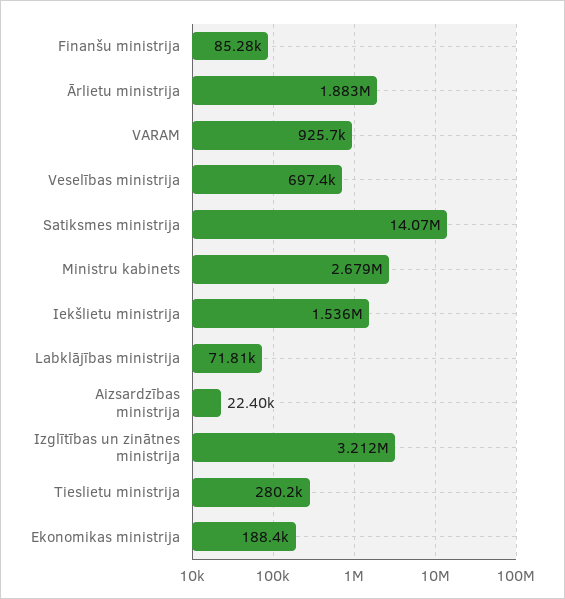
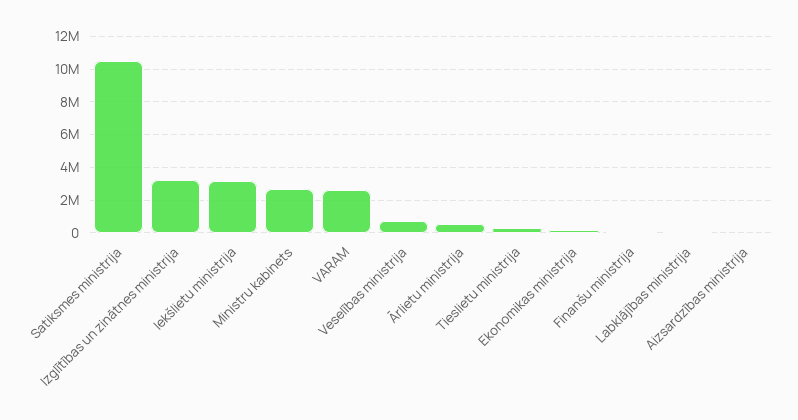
  {
    "Finanšu ministrija": 85280,
-   "Ārlietu ministrija": 1883000,
+   "Ārlietu ministrija": 500000,
-   "VARAM": 925700,
+   "VARAM": 2500000,
    "Veselības ministrija": 697400,
-   "Satiksmes ministrija": 14070000,
+   "Satiksmes ministrija": 10500000,
    "Ministru kabinets": 2679000,
-   "Iekšlietu ministrija": 1536000,
+   "Iekšlietu ministrija": 3000000,
    "Labklājības ministrija": 71810,
    "Aizsardzības ministrija": 22400,
    "Izglītības un zinātnes ministrija": 3212000,
    "Tieslietu ministrija": 280200,
    "Ekonomikas ministrija": 188400
  }

